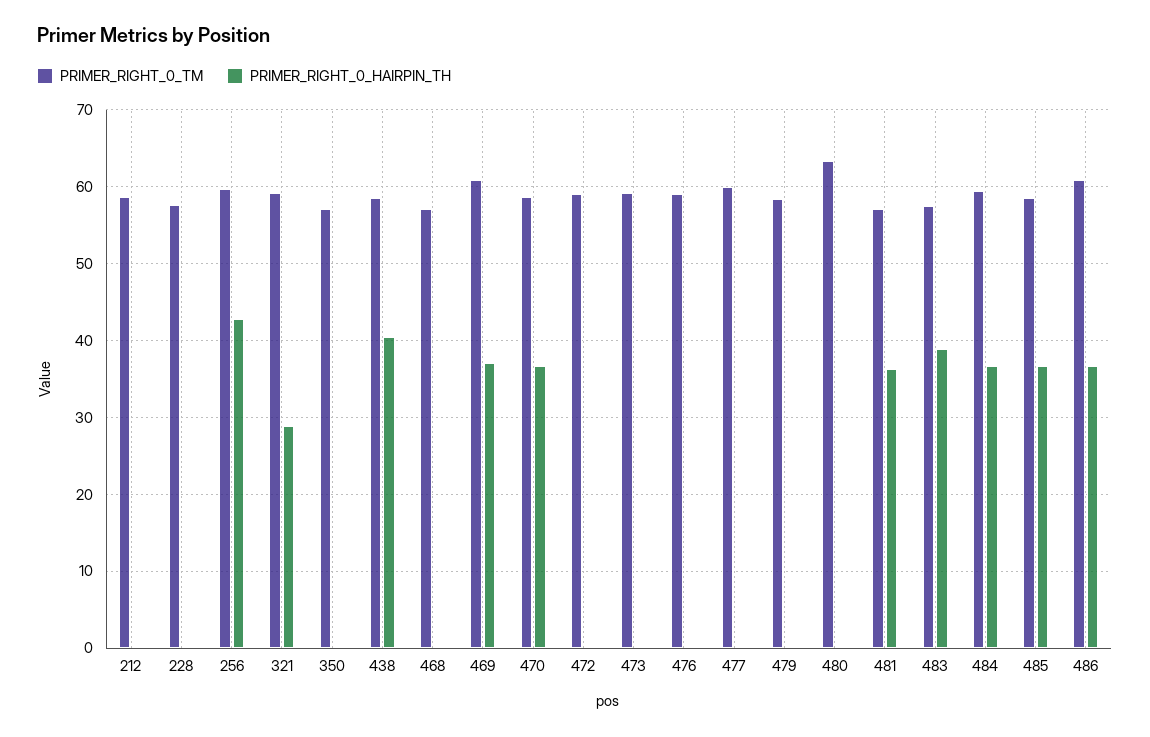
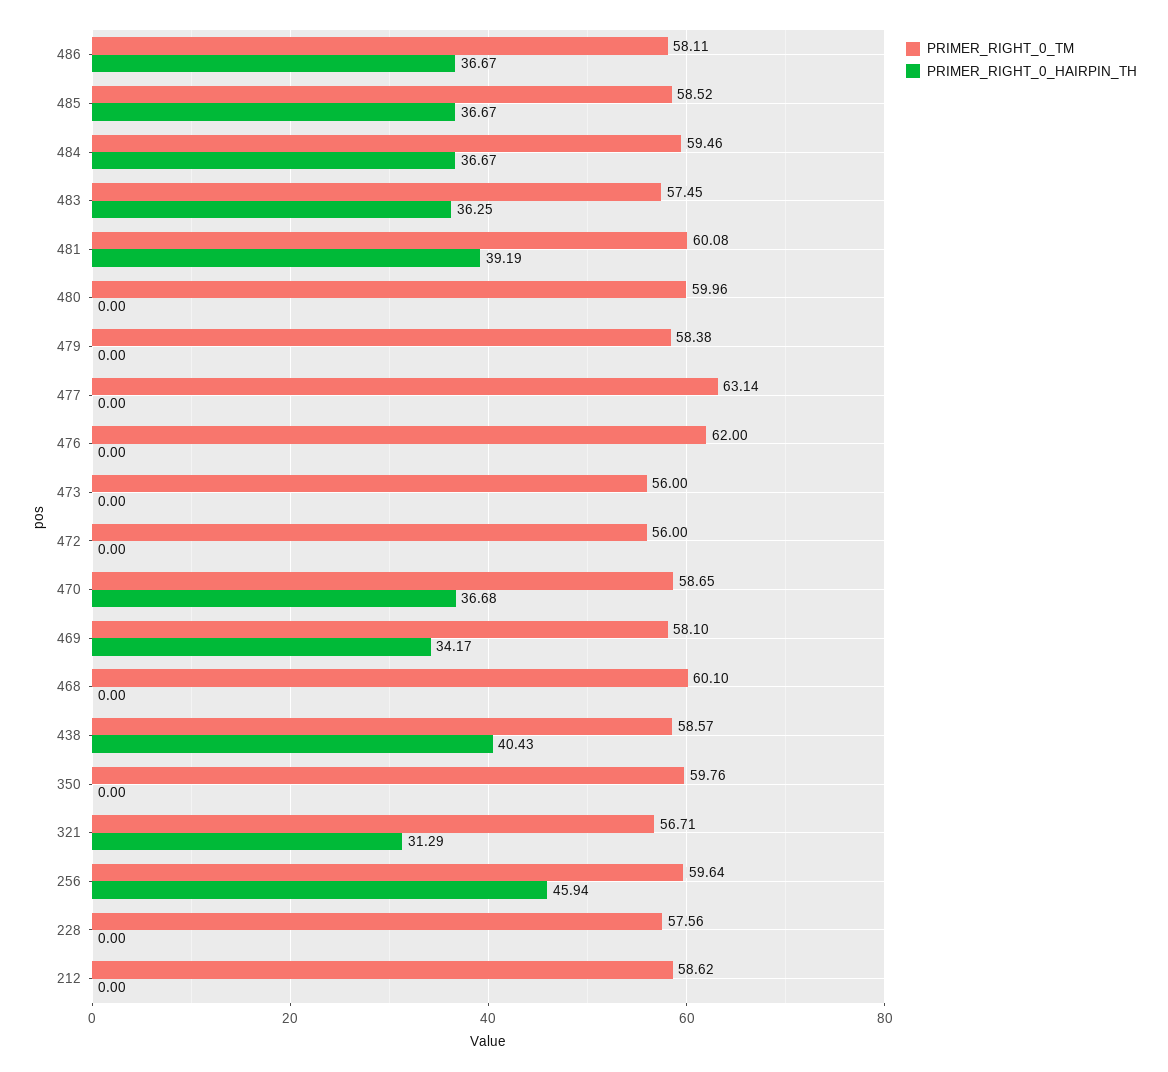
  {
    "PRIMER_RIGHT_0_TM": {
      "212": 58.62,
      "228": 57.56,
      "256": 59.64,
-     "321": 59,
+     "321": 56.71,
-     "350": 57,
+     "350": 59.76,
      "438": 58.57,
-     "468": 57,
+     "468": 60.1,
-     "469": 61,
+     "469": 58.1,
      "470": 58.65,
-     "472": 59,
+     "472": 56,
-     "473": 59,
+     "473": 56,
-     "476": 59,
+     "476": 62,
-     "477": 60,
+     "477": 63.14,
      "479": 58.38,
-     "480": 63,
+     "480": 59.96,
-     "481": 57,
+     "481": 60.08,
      "483": 57.45,
      "484": 59.46,
      "485": 58.52,
-     "486": 61
+     "486": 58.11
    },
    "PRIMER_RIGHT_0_HAIRPIN_TH": {
      "212": 0,
      "228": 0,
-     "256": 43,
+     "256": 45.94,
-     "321": 29,
+     "321": 31.29,
      "350": 0,
      "438": 40.43,
      "468": 0,
-     "469": 37,
+     "469": 34.17,
      "470": 36.68,
      "472": 0,
      "473": 0,
      "476": 0,
      "477": 0,
      "479": 0,
      "480": 0,
-     "481": 36,
+     "481": 39.19,
-     "483": 39,
+     "483": 36.25,
      "484": 36.67,
      "485": 36.67,
      "486": 36.67
    }
  }

